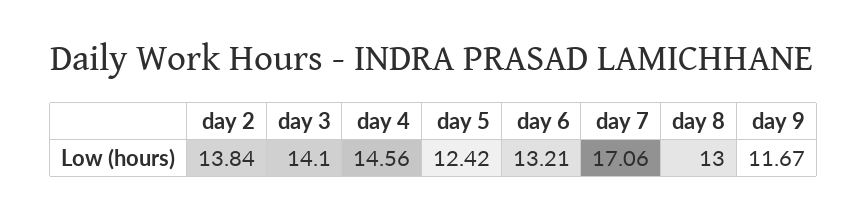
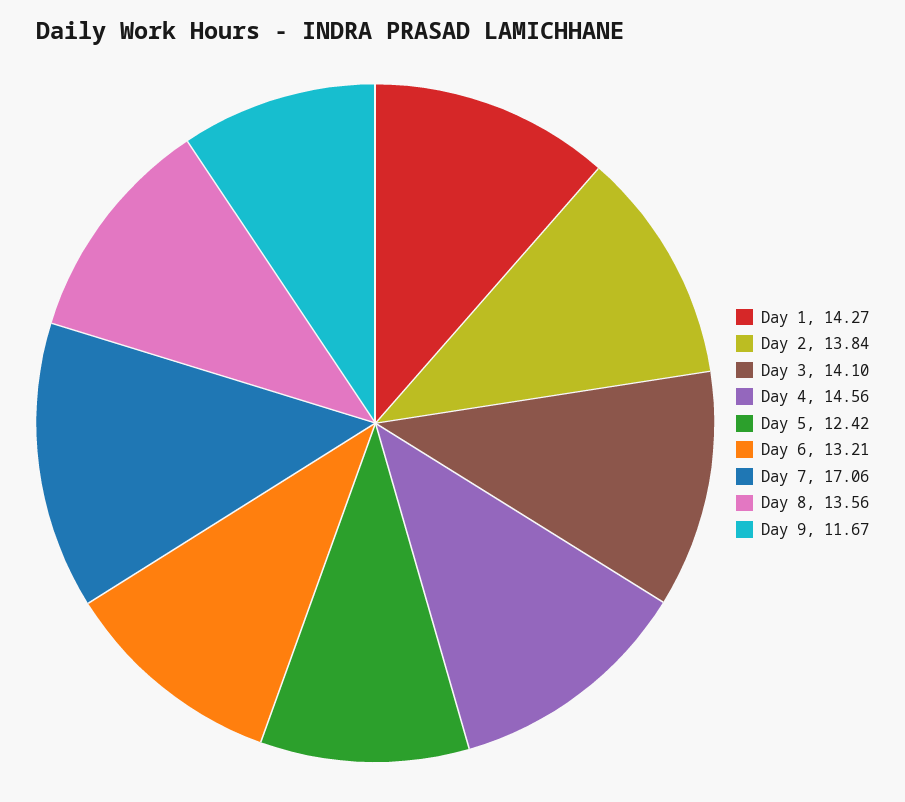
  {
    "day 2": 13.84,
    "day 3": 14.1,
    "day 4": 14.56,
    "day 5": 12.42,
    "day 6": 13.21,
    "day 7": 17.06,
-   "day 8": 13,
+   "day 8": 13.56,
-   "day 9": 11.67
+   "day 9": 11.67,
+   "Day 1": 14.27
  }

